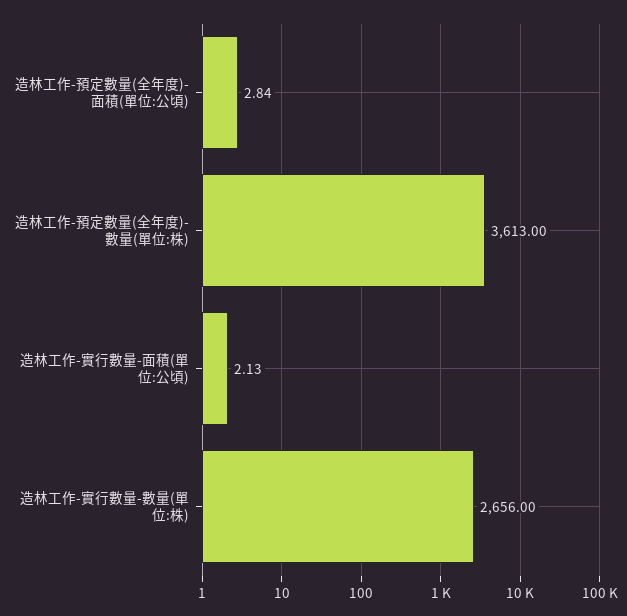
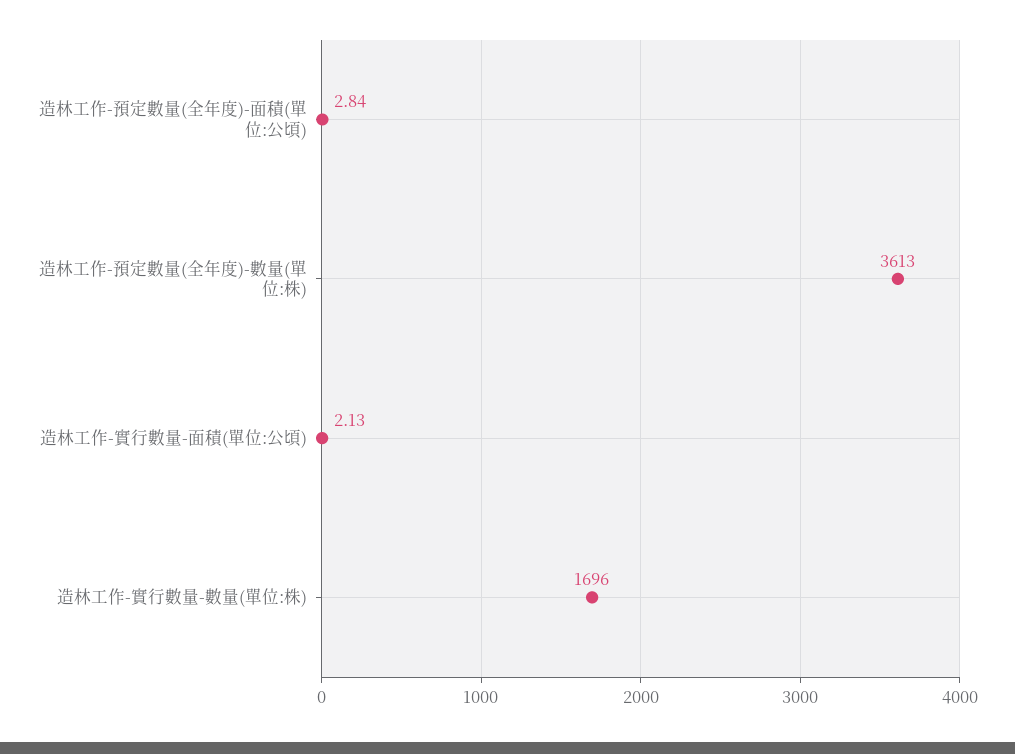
  {
    "造林工作-預定數量(全年度)-面積(單位:公頃)": 2.84,
    "造林工作-預定數量(全年度)-數量(單位:株)": 3613,
    "造林工作-實行數量-面積(單位:公頃)": 2.13,
-   "造林工作-實行數量-數量(單位:株)": 2656
+   "造林工作-實行數量-數量(單位:株)": 1696
  }

